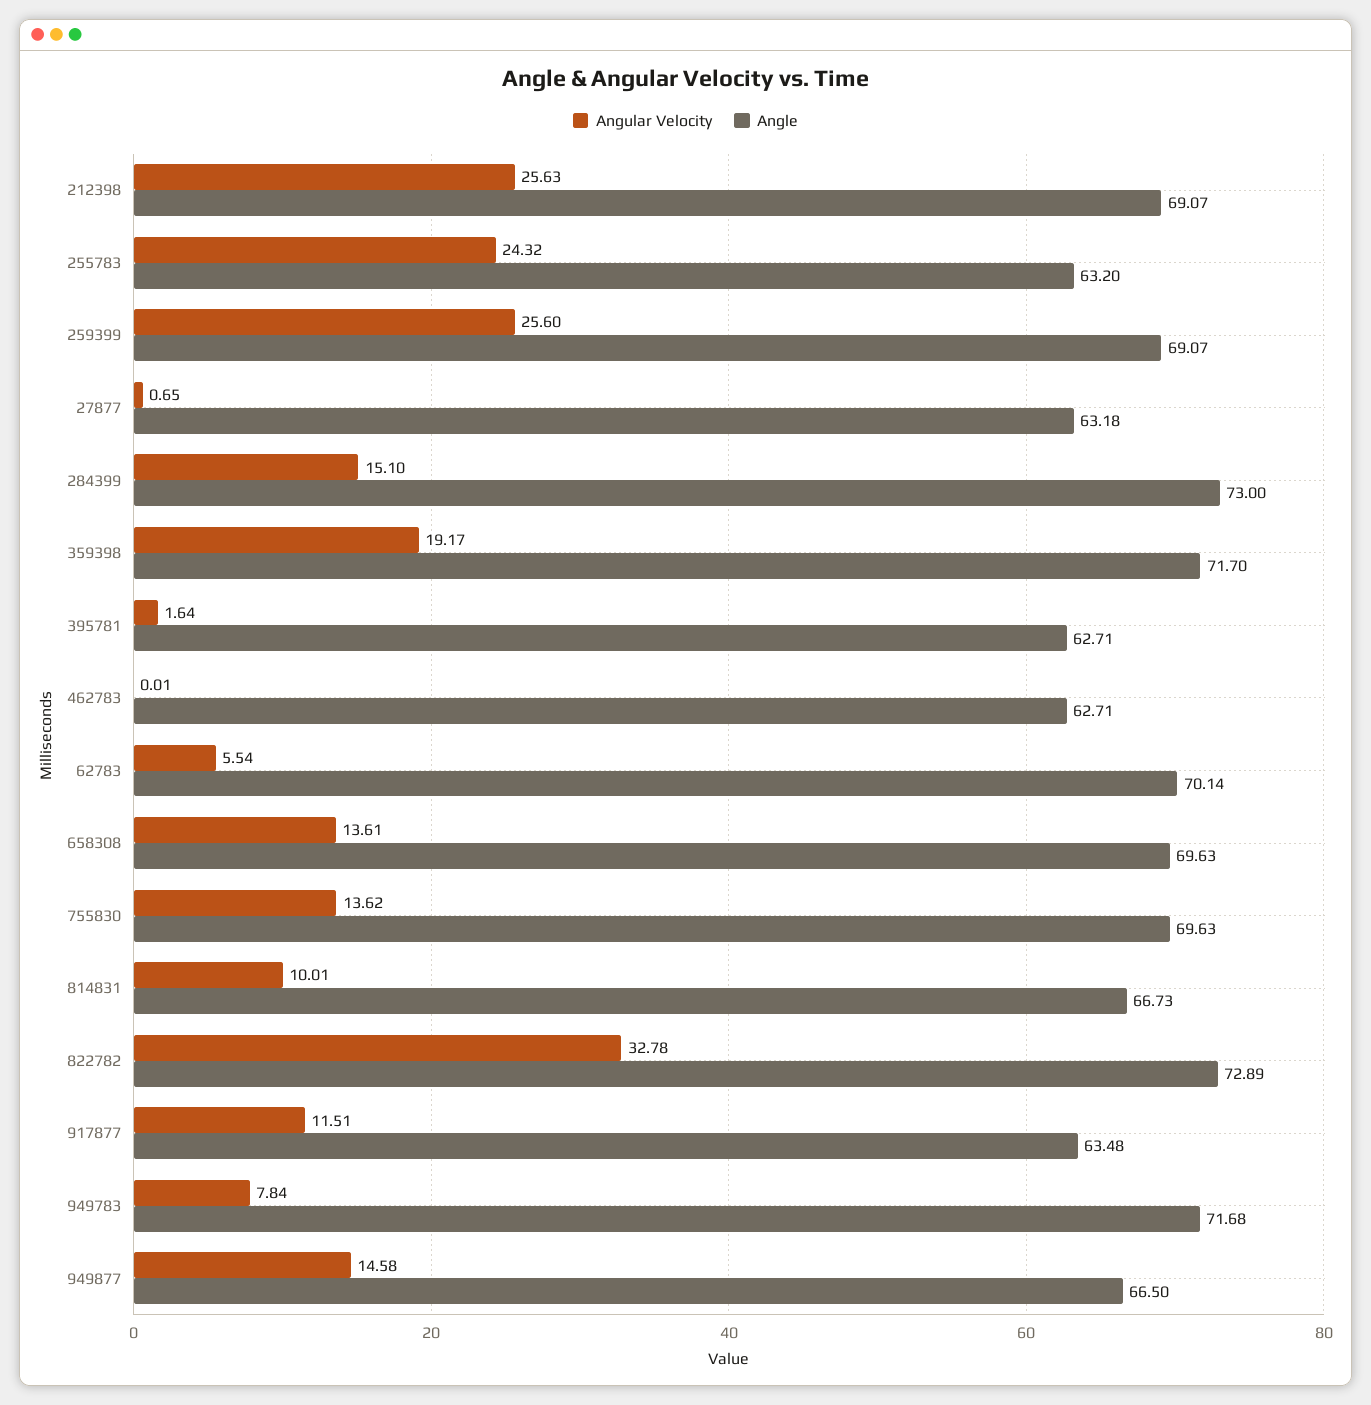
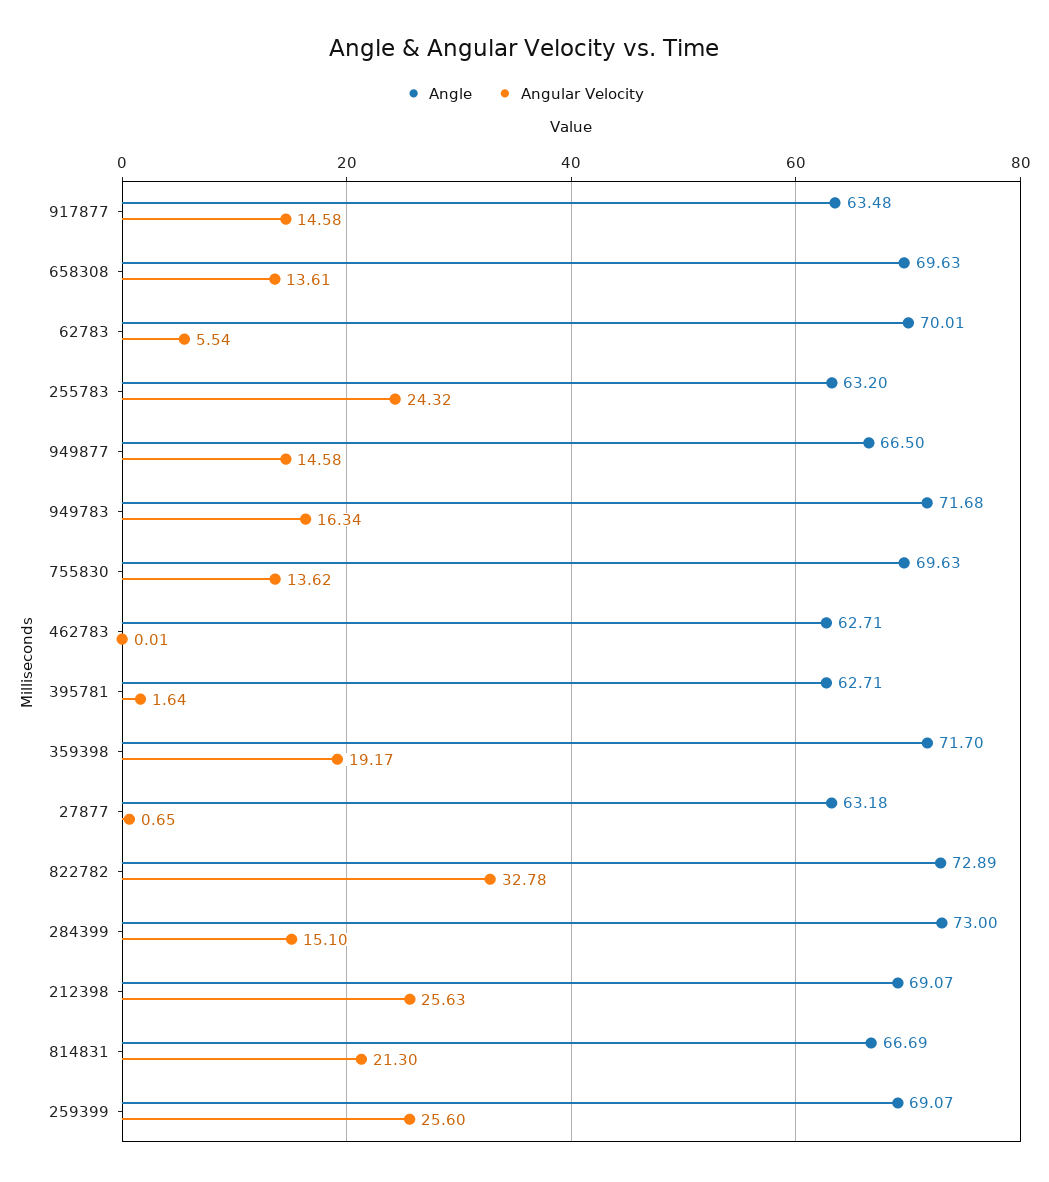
  {
    "Angular Velocity": {
      "212398": 25.63,
      "255783": 24.32,
      "259399": 25.6,
      "27877": 0.65,
      "284399": 15.1,
      "359398": 19.17,
      "395781": 1.64,
      "462783": 0.01,
      "62783": 5.54,
      "658308": 13.61,
      "755830": 13.62,
-     "814831": 10.01,
+     "814831": 21.3,
      "822782": 32.78,
-     "917877": 11.51,
+     "917877": 14.58,
-     "949783": 7.84,
+     "949783": 16.34,
      "949877": 14.58
    },
    "Angle": {
      "212398": 69.07,
      "255783": 63.2,
      "259399": 69.07,
      "27877": 63.18,
      "284399": 73,
      "359398": 71.7,
      "395781": 62.71,
      "462783": 62.71,
-     "62783": 70.14,
+     "62783": 70.01,
      "658308": 69.63,
      "755830": 69.63,
-     "814831": 66.73,
+     "814831": 66.69,
      "822782": 72.89,
      "917877": 63.48,
      "949783": 71.68,
      "949877": 66.5
    }
  }

